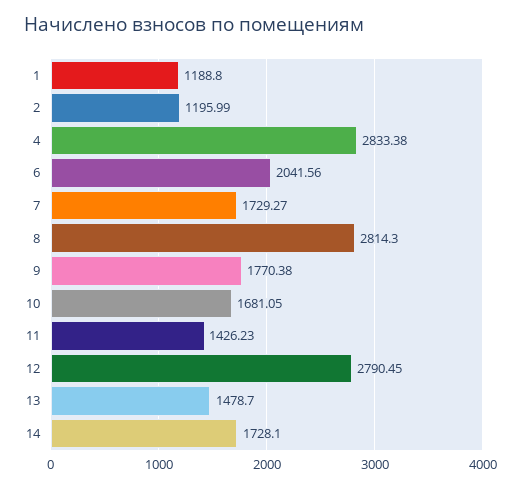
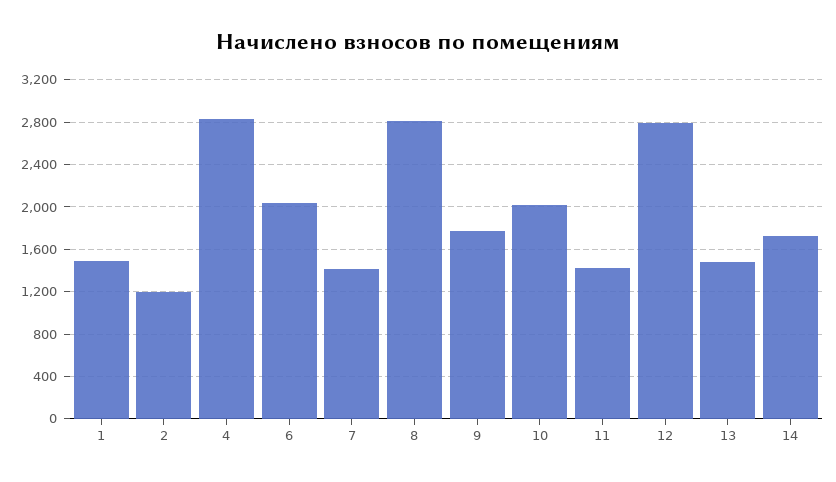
  {
-   "1": 1188.8,
+   "1": 1500,
    "2": 1195.99,
    "4": 2833.38,
    "6": 2041.56,
-   "7": 1729.27,
+   "7": 1400,
    "8": 2814.3,
    "9": 1770.38,
-   "10": 1681.05,
+   "10": 2000,
    "11": 1426.23,
    "12": 2790.45,
    "13": 1478.7,
    "14": 1728.1
  }

